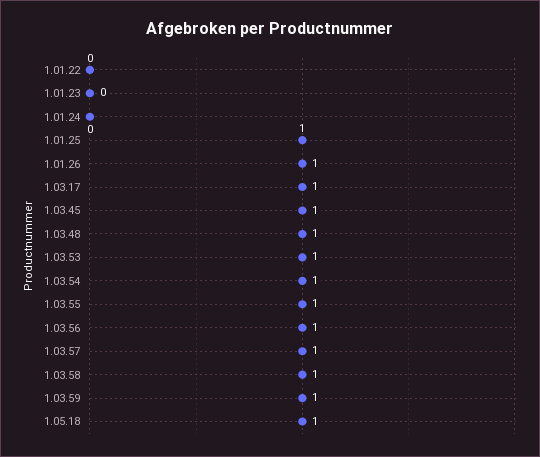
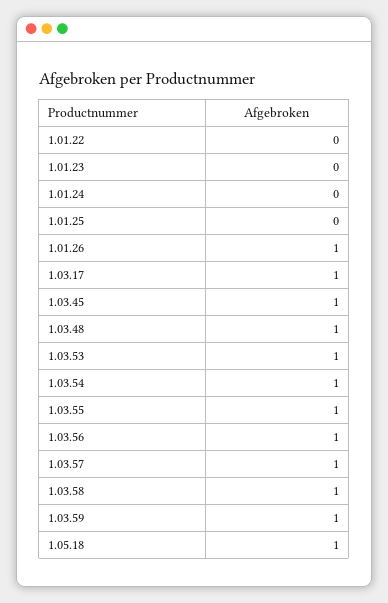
  {
    "1.01.22": 0,
    "1.01.23": 0,
    "1.01.24": 0,
-   "1.01.25": 1,
+   "1.01.25": 0,
    "1.01.26": 1,
    "1.03.17": 1,
    "1.03.45": 1,
    "1.03.48": 1,
    "1.03.53": 1,
    "1.03.54": 1,
    "1.03.55": 1,
    "1.03.56": 1,
    "1.03.57": 1,
    "1.03.58": 1,
    "1.03.59": 1,
    "1.05.18": 1
  }

